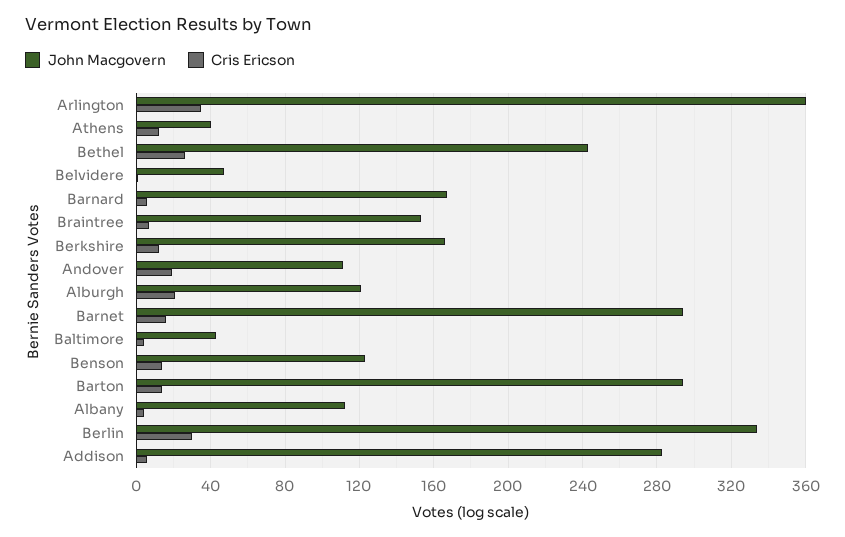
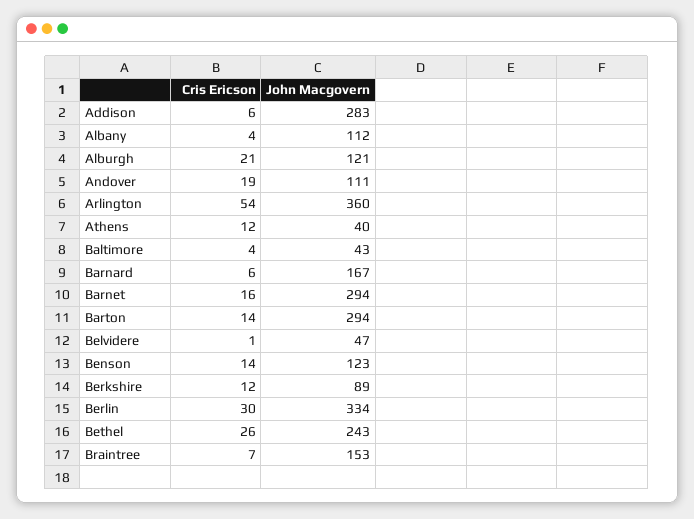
  {
    "John Macgovern": {
      "Arlington": 360,
      "Athens": 40,
      "Bethel": 243,
      "Belvidere": 47,
      "Barnard": 167,
      "Braintree": 153,
-     "Berkshire": 165,
+     "Berkshire": 89,
      "Andover": 111,
      "Alburgh": 121,
      "Barnet": 294,
      "Baltimore": 43,
      "Benson": 123,
      "Barton": 294,
      "Albany": 112,
      "Berlin": 334,
      "Addison": 283
    },
    "Cris Ericson": {
-     "Arlington": 35,
+     "Arlington": 54,
      "Athens": 12,
      "Bethel": 26,
      "Belvidere": 1,
      "Barnard": 6,
      "Braintree": 7,
      "Berkshire": 12,
      "Andover": 19,
      "Alburgh": 21,
      "Barnet": 16,
      "Baltimore": 4,
      "Benson": 14,
      "Barton": 14,
      "Albany": 4,
      "Berlin": 30,
      "Addison": 6
    }
  }

